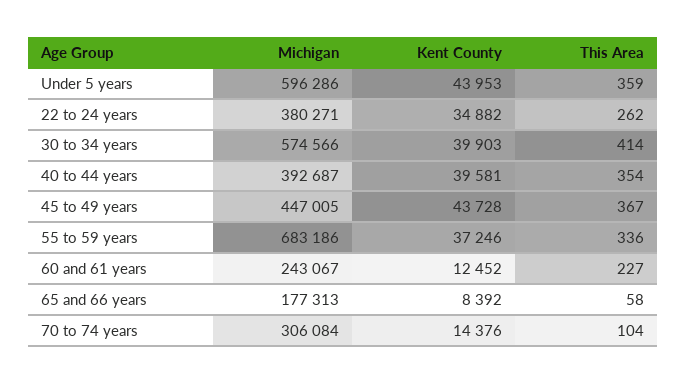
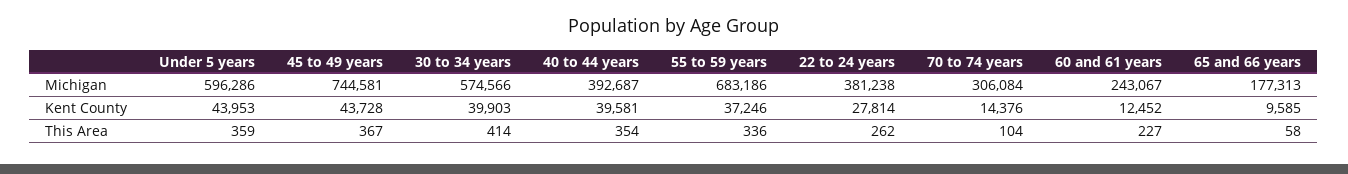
  {
    "Michigan": {
      "Under 5 years": 596286,
-     "22 to 24 years": 380271,
+     "22 to 24 years": 381238,
      "30 to 34 years": 574566,
      "40 to 44 years": 392687,
-     "45 to 49 years": 447005,
+     "45 to 49 years": 744581,
      "55 to 59 years": 683186,
      "60 and 61 years": 243067,
      "65 and 66 years": 177313,
      "70 to 74 years": 306084
    },
    "Kent County": {
      "Under 5 years": 43953,
-     "22 to 24 years": 34882,
+     "22 to 24 years": 27814,
      "30 to 34 years": 39903,
      "40 to 44 years": 39581,
      "45 to 49 years": 43728,
      "55 to 59 years": 37246,
      "60 and 61 years": 12452,
-     "65 and 66 years": 8392,
+     "65 and 66 years": 9585,
      "70 to 74 years": 14376
    },
    "This Area": {
      "Under 5 years": 359,
      "22 to 24 years": 262,
      "30 to 34 years": 414,
      "40 to 44 years": 354,
      "45 to 49 years": 367,
      "55 to 59 years": 336,
      "60 and 61 years": 227,
      "65 and 66 years": 58,
      "70 to 74 years": 104
    }
  }

